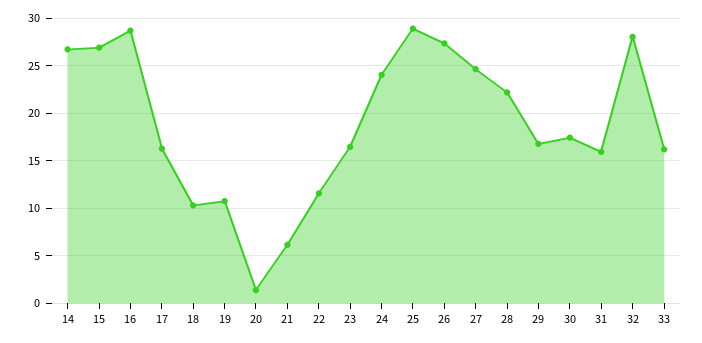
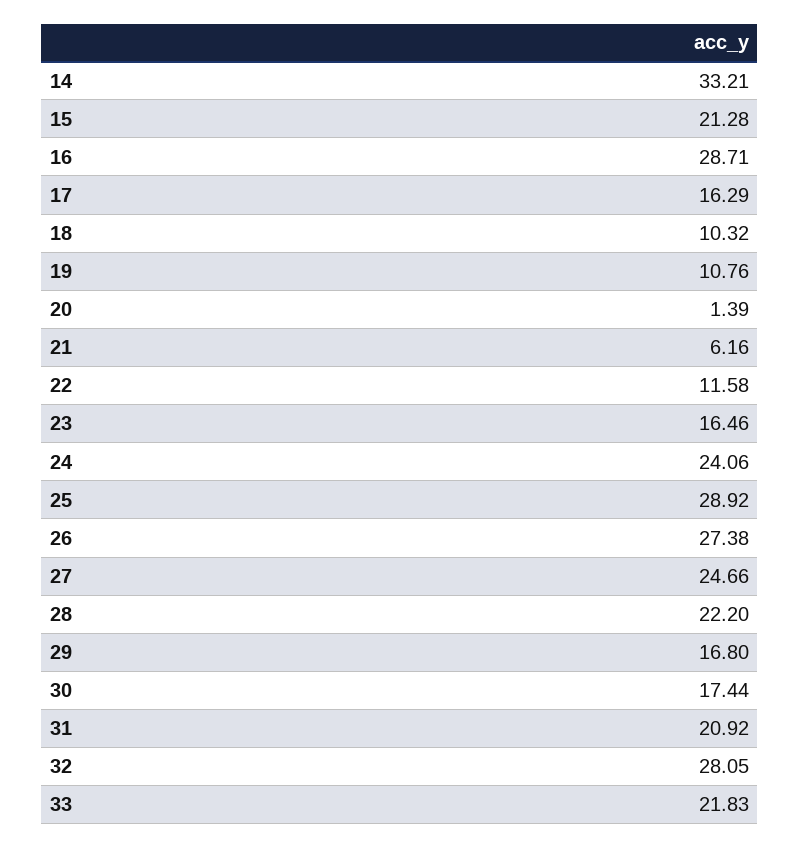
  {
-   "14": 27,
+   "14": 33.21,
-   "15": 27,
+   "15": 21.28,
    "16": 28.71,
    "17": 16.29,
    "18": 10.32,
    "19": 10.76,
    "20": 1.39,
    "21": 6.16,
    "22": 11.58,
    "23": 16.46,
    "24": 24.06,
    "25": 28.92,
    "26": 27.38,
    "27": 24.66,
    "28": 22.2,
    "29": 16.8,
    "30": 17.44,
-   "31": 16,
+   "31": 20.92,
    "32": 28.05,
-   "33": 16
+   "33": 21.83
  }

